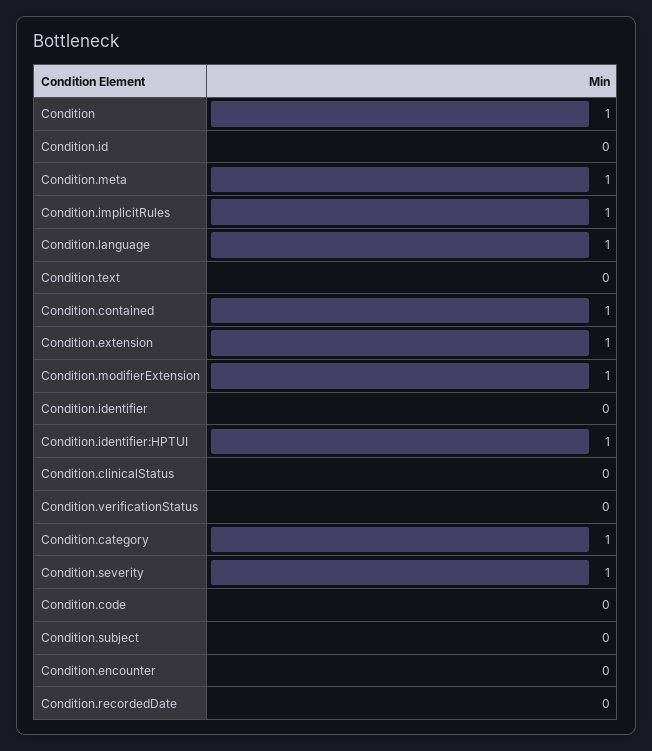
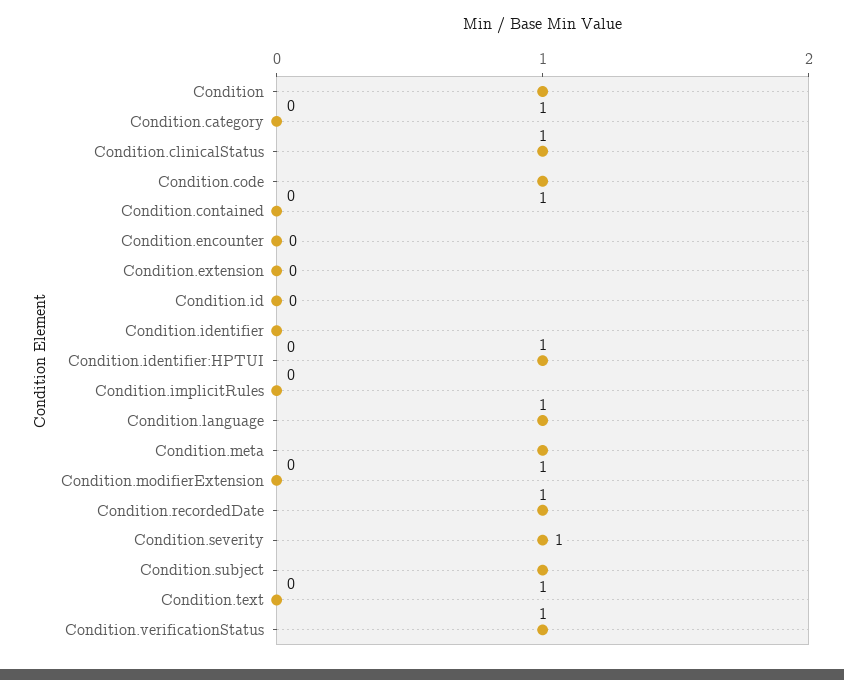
  {
    "Condition": 1,
    "Condition.id": 0,
    "Condition.meta": 1,
-   "Condition.implicitRules": 1,
+   "Condition.implicitRules": 0,
    "Condition.language": 1,
    "Condition.text": 0,
-   "Condition.contained": 1,
+   "Condition.contained": 0,
-   "Condition.extension": 1,
+   "Condition.extension": 0,
-   "Condition.modifierExtension": 1,
+   "Condition.modifierExtension": 0,
    "Condition.identifier": 0,
    "Condition.identifier:HPTUI": 1,
-   "Condition.clinicalStatus": 0,
+   "Condition.clinicalStatus": 1,
-   "Condition.verificationStatus": 0,
+   "Condition.verificationStatus": 1,
-   "Condition.category": 1,
+   "Condition.category": 0,
    "Condition.severity": 1,
-   "Condition.code": 0,
+   "Condition.code": 1,
-   "Condition.subject": 0,
+   "Condition.subject": 1,
    "Condition.encounter": 0,
-   "Condition.recordedDate": 0
+   "Condition.recordedDate": 1
  }

